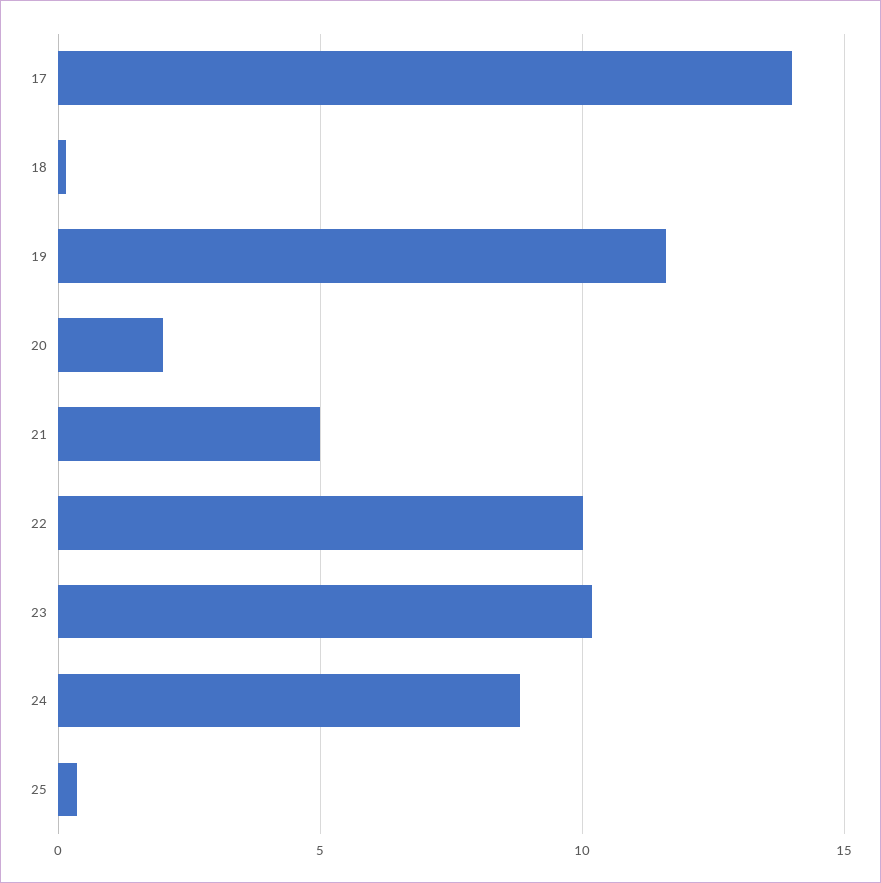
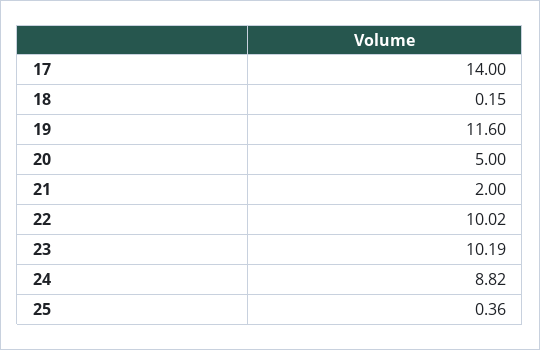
  {
    "17": 14,
    "18": 0.15,
    "19": 11.6,
-   "20": 2,
+   "20": 5,
-   "21": 5,
+   "21": 2,
    "22": 10.02,
    "23": 10.19,
    "24": 8.82,
    "25": 0.36
  }

